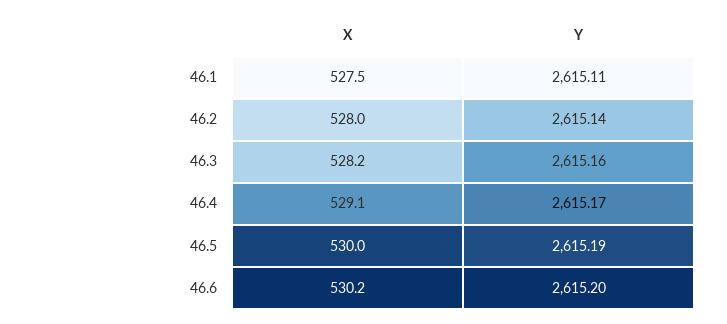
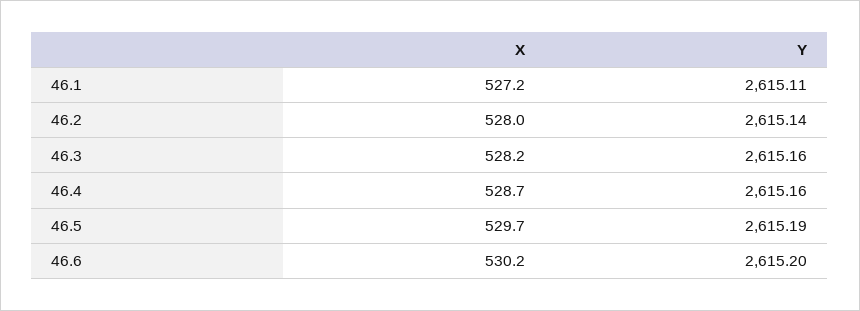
  {
    "X": {
-     "46.1": 527.5,
+     "46.1": 527.2,
      "46.2": 528,
      "46.3": 528.2,
-     "46.4": 529.1,
+     "46.4": 528.7,
-     "46.5": 530,
+     "46.5": 529.7,
      "46.6": 530.2
    },
    "Y": {
      "46.1": 2615.11,
      "46.2": 2615.14,
      "46.3": 2615.16,
-     "46.4": 2615.17,
+     "46.4": 2615.16,
      "46.5": 2615.19,
      "46.6": 2615.2
    }
  }

